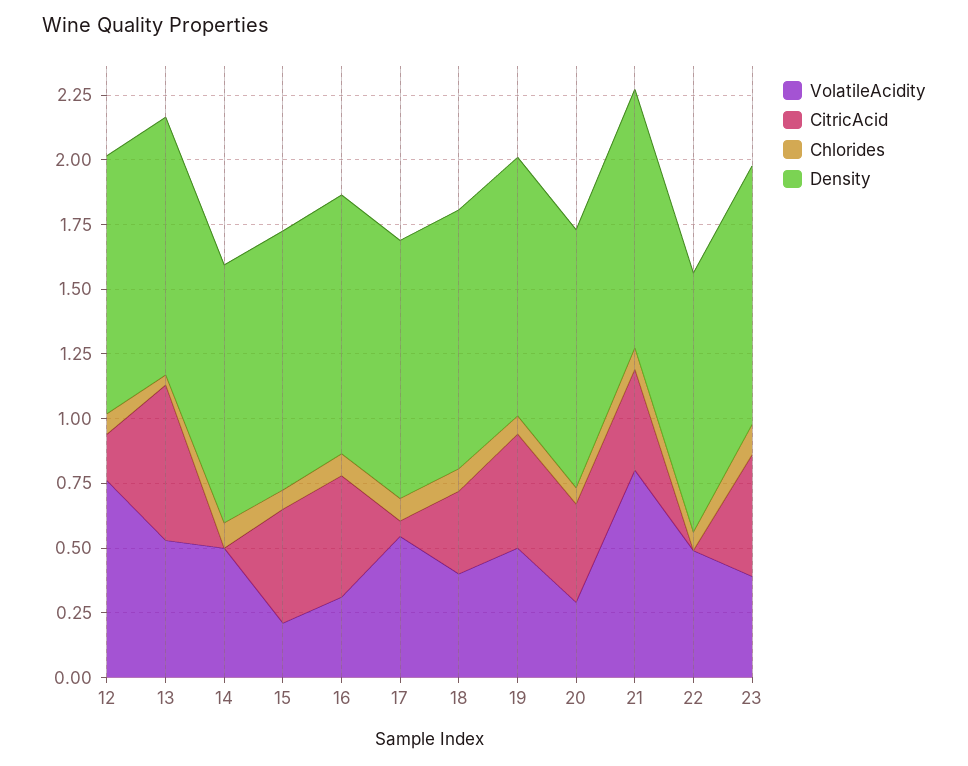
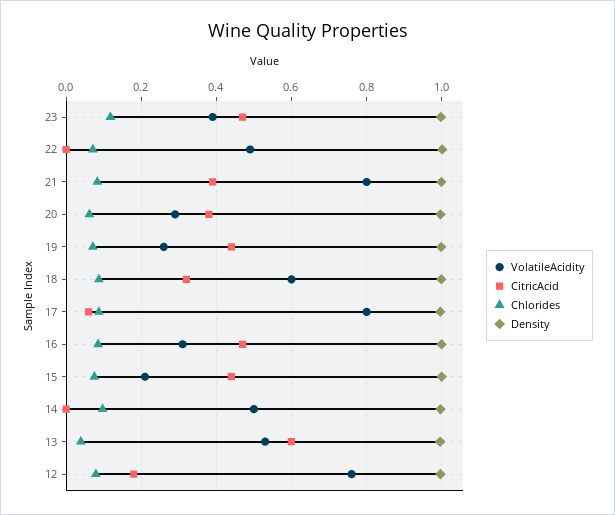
  {
    "VolatileAcidity": {
      "12": 0.76,
      "13": 0.54,
      "14": 0.5,
      "15": 0.22,
      "16": 0.32,
-     "17": 0.55,
+     "17": 0.8,
-     "18": 0.4,
+     "18": 0.6,
-     "19": 0.5,
+     "19": 0.26,
      "20": 0.3,
      "21": 0.8,
      "22": 0.5,
      "23": 0.4
    },
    "CitricAcid": {
      "12": 0.18,
      "13": 0.6,
      "14": 0,
      "15": 0.44,
      "16": 0.48,
      "17": 0.06,
      "18": 0.32,
      "19": 0.44,
      "20": 0.38,
      "21": 0.4,
      "22": 0,
      "23": 0.48
    },
    "Chlorides": {
      "12": 0.08,
      "13": 0.04,
      "14": 0.1,
      "15": 0.08,
      "16": 0.08,
      "17": 0.08,
      "18": 0.08,
      "19": 0.08,
      "20": 0.06,
      "21": 0.08,
      "22": 0.08,
      "23": 0.12
    },
    "Density": {
      "12": 1,
      "13": 1,
      "14": 1,
      "15": 1,
      "16": 1,
      "17": 1,
      "18": 1,
      "19": 1,
      "20": 1,
      "21": 1,
      "22": 1,
      "23": 1
    }
  }

